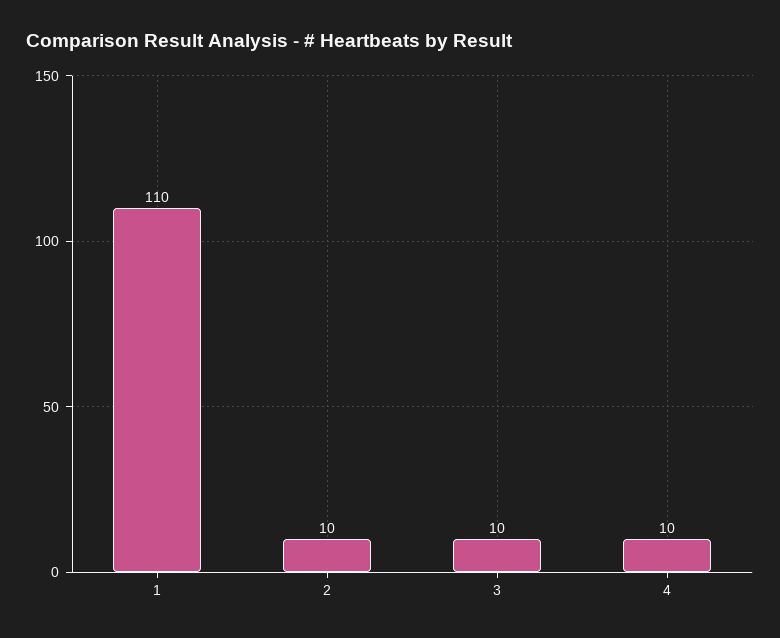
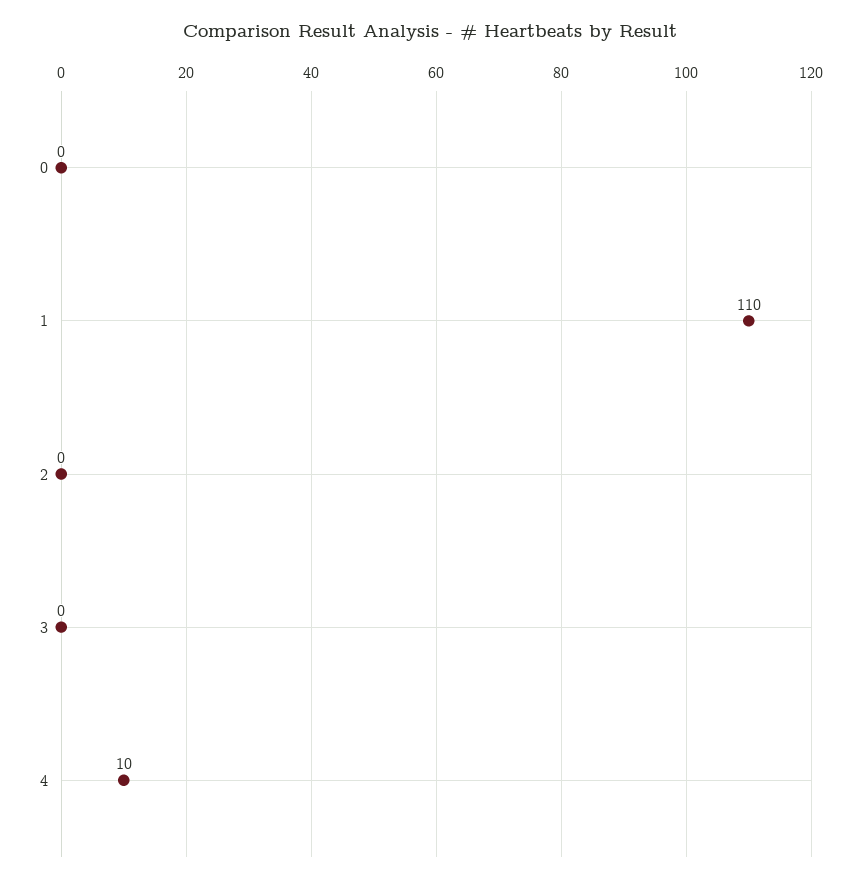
  {
    "1": 110,
-   "2": 10,
+   "2": 0,
-   "3": 10,
+   "3": 0,
-   "4": 10
+   "4": 10,
+   "0": 0
  }

